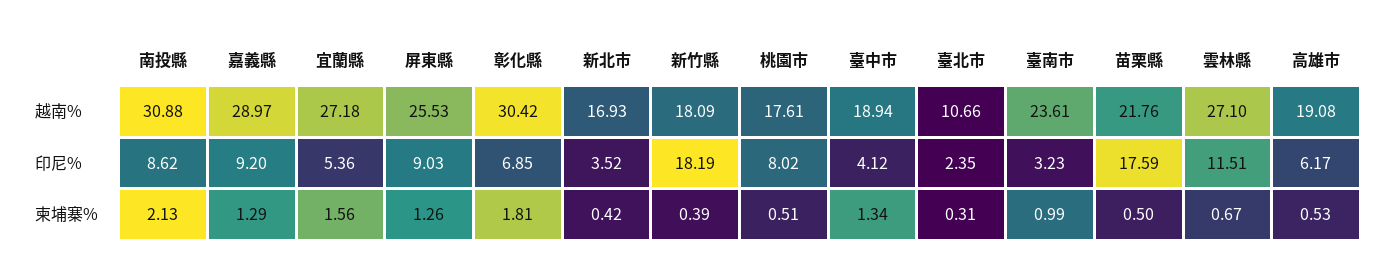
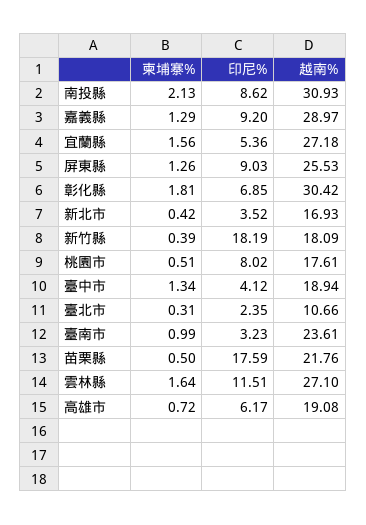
  {
    "南投縣": {
-     "越南%": 30.88,
+     "越南%": 30.93,
      "印尼%": 8.62,
      "柬埔寨%": 2.13
    },
    "嘉義縣": {
      "越南%": 28.97,
      "印尼%": 9.2,
      "柬埔寨%": 1.29
    },
    "宜蘭縣": {
      "越南%": 27.18,
      "印尼%": 5.36,
      "柬埔寨%": 1.56
    },
    "屏東縣": {
      "越南%": 25.53,
      "印尼%": 9.03,
      "柬埔寨%": 1.26
    },
    "彰化縣": {
      "越南%": 30.42,
      "印尼%": 6.85,
      "柬埔寨%": 1.81
    },
    "新北市": {
      "越南%": 16.93,
      "印尼%": 3.52,
      "柬埔寨%": 0.42
    },
    "新竹縣": {
      "越南%": 18.09,
      "印尼%": 18.19,
      "柬埔寨%": 0.39
    },
    "桃園市": {
      "越南%": 17.61,
      "印尼%": 8.02,
      "柬埔寨%": 0.51
    },
    "臺中市": {
      "越南%": 18.94,
      "印尼%": 4.12,
      "柬埔寨%": 1.34
    },
    "臺北市": {
      "越南%": 10.66,
      "印尼%": 2.35,
      "柬埔寨%": 0.31
    },
    "臺南市": {
      "越南%": 23.61,
      "印尼%": 3.23,
      "柬埔寨%": 0.99
    },
    "苗栗縣": {
      "越南%": 21.76,
      "印尼%": 17.59,
      "柬埔寨%": 0.5
    },
    "雲林縣": {
      "越南%": 27.1,
      "印尼%": 11.51,
-     "柬埔寨%": 0.67
+     "柬埔寨%": 1.64
    },
    "高雄市": {
      "越南%": 19.08,
      "印尼%": 6.17,
-     "柬埔寨%": 0.53
+     "柬埔寨%": 0.72
    }
  }

